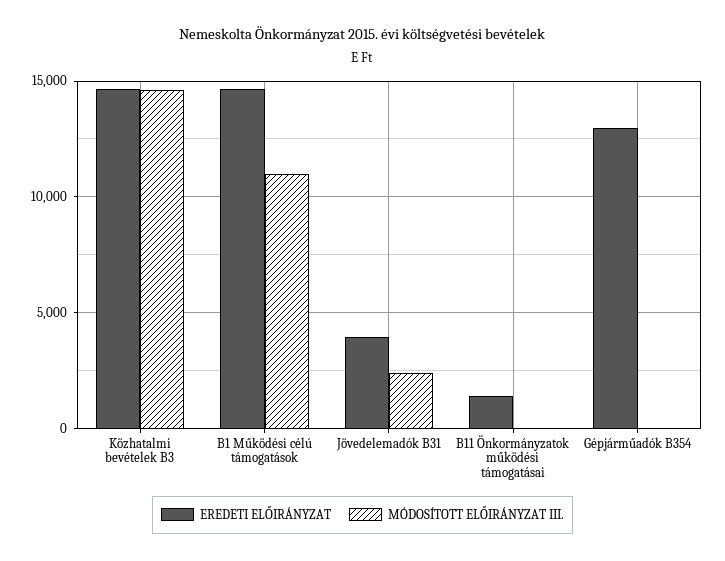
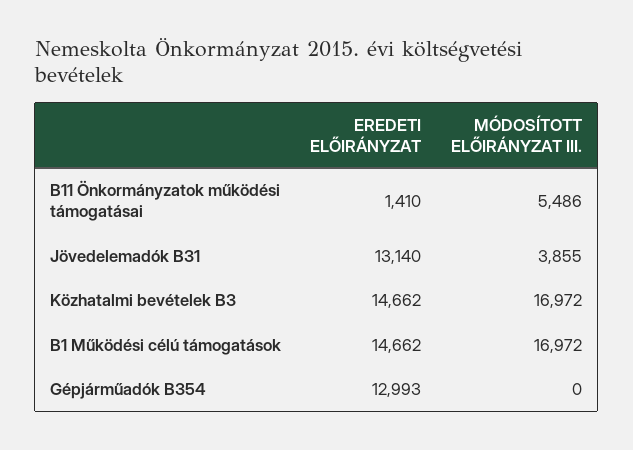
  {
    "EREDETI ELŐIRÁNYZAT": {
      "Közhatalmi bevételek B3": 14662,
      "B1 Működési célú támogatások": 14662,
-     "Jövedelemadók B31": 4000,
+     "Jövedelemadók B31": 13140,
      "B11 Önkormányzatok működési támogatásai": 1410,
      "Gépjárműadók B354": 12993
    },
    "MÓDOSÍTOTT ELŐIRÁNYZAT III.": {
-     "Közhatalmi bevételek B3": 14500,
+     "Közhatalmi bevételek B3": 16972,
-     "B1 Működési célú támogatások": 11000,
+     "B1 Működési célú támogatások": 16972,
-     "Jövedelemadók B31": 2500,
+     "Jövedelemadók B31": 3855,
-     "B11 Önkormányzatok működési támogatásai": 0,
+     "B11 Önkormányzatok működési támogatásai": 5486,
      "Gépjárműadók B354": 0
    }
  }

